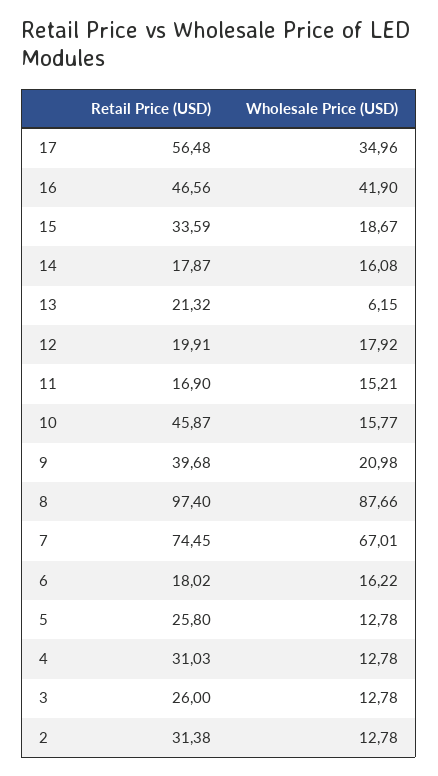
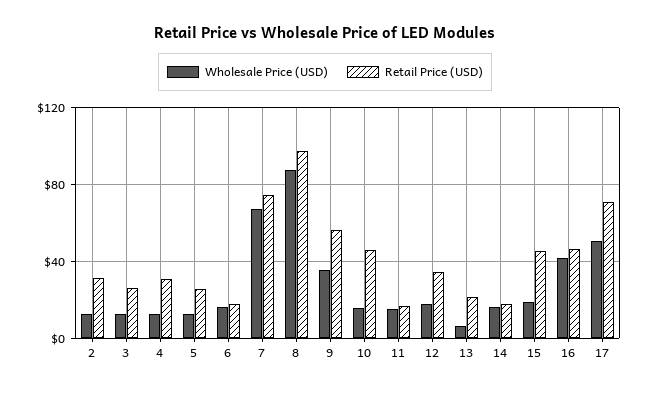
  {
    "Retail Price (USD)": {
-     "17": 56.48,
+     "17": 70,
      "16": 46.56,
-     "15": 33.59,
+     "15": 45,
      "14": 17.87,
      "13": 21.32,
-     "12": 19.91,
+     "12": 35,
      "11": 16.9,
      "10": 45.87,
-     "9": 39.68,
+     "9": 55,
      "8": 97.4,
      "7": 74.45,
      "6": 18.02,
      "5": 25.8,
      "4": 31.03,
      "3": 26,
      "2": 31.38
    },
    "Wholesale Price (USD)": {
-     "17": 34.96,
+     "17": 50,
      "16": 41.9,
      "15": 18.67,
      "14": 16.08,
      "13": 6.15,
      "12": 17.92,
      "11": 15.21,
      "10": 15.77,
-     "9": 20.98,
+     "9": 35,
      "8": 87.66,
      "7": 67.01,
      "6": 16.22,
      "5": 12.78,
      "4": 12.78,
      "3": 12.78,
      "2": 12.78
    }
  }

